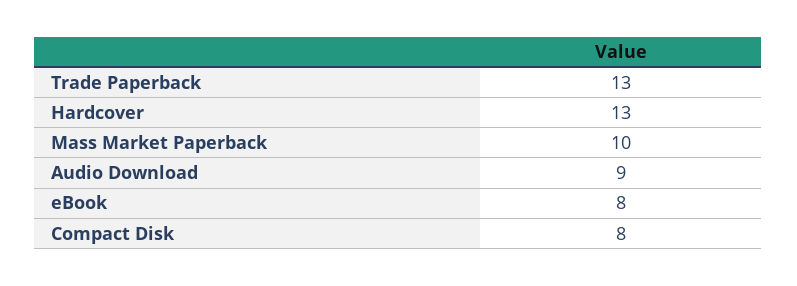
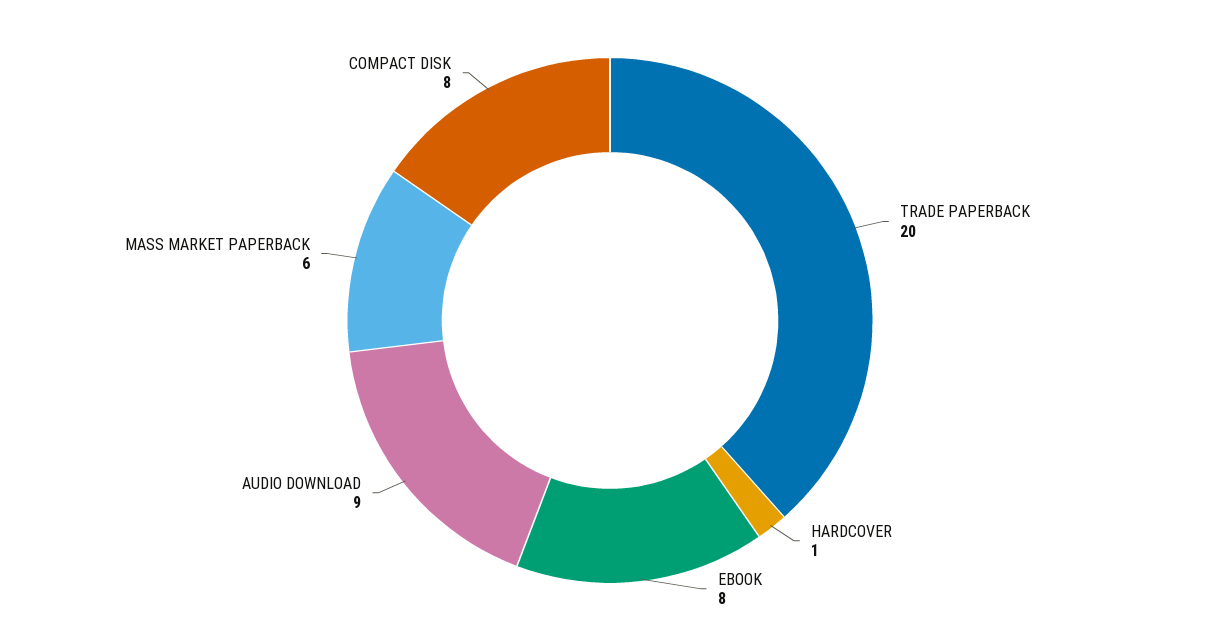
  {
-   "Trade Paperback": 13,
+   "Trade Paperback": 20,
-   "Hardcover": 13,
+   "Hardcover": 1,
-   "Mass Market Paperback": 10,
+   "Mass Market Paperback": 6,
    "Audio Download": 9,
    "eBook": 8,
    "Compact Disk": 8
  }

